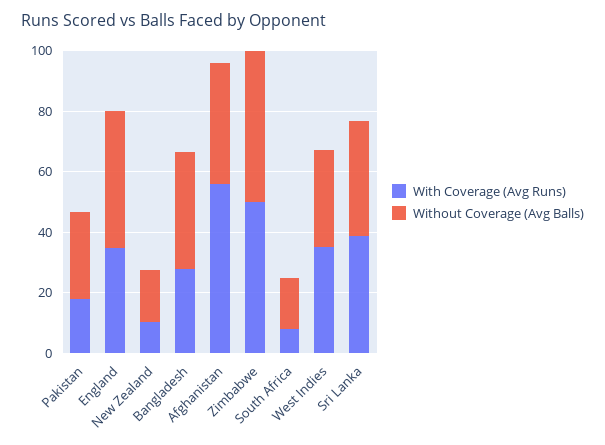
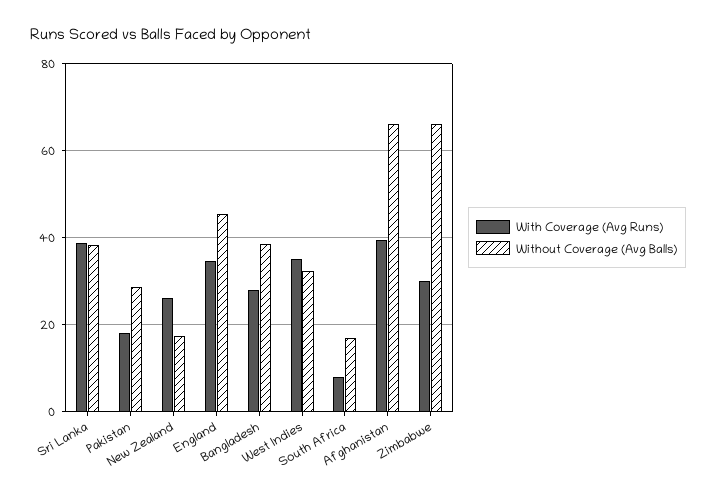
  {
    "With Coverage (Avg Runs)": {
      "Pakistan": 18,
      "England": 34,
-     "New Zealand": 10,
+     "New Zealand": 26,
      "Bangladesh": 28,
-     "Afghanistan": 55,
+     "Afghanistan": 40,
-     "Zimbabwe": 50,
+     "Zimbabwe": 30,
      "South Africa": 8,
      "West Indies": 36,
      "Sri Lanka": 38
    },
    "Without Coverage (Avg Balls)": {
      "Pakistan": 28,
      "England": 46,
      "New Zealand": 18,
      "Bangladesh": 38,
-     "Afghanistan": 40,
+     "Afghanistan": 66,
-     "Zimbabwe": 50,
+     "Zimbabwe": 66,
      "South Africa": 18,
      "West Indies": 32,
      "Sri Lanka": 38
    }
  }

